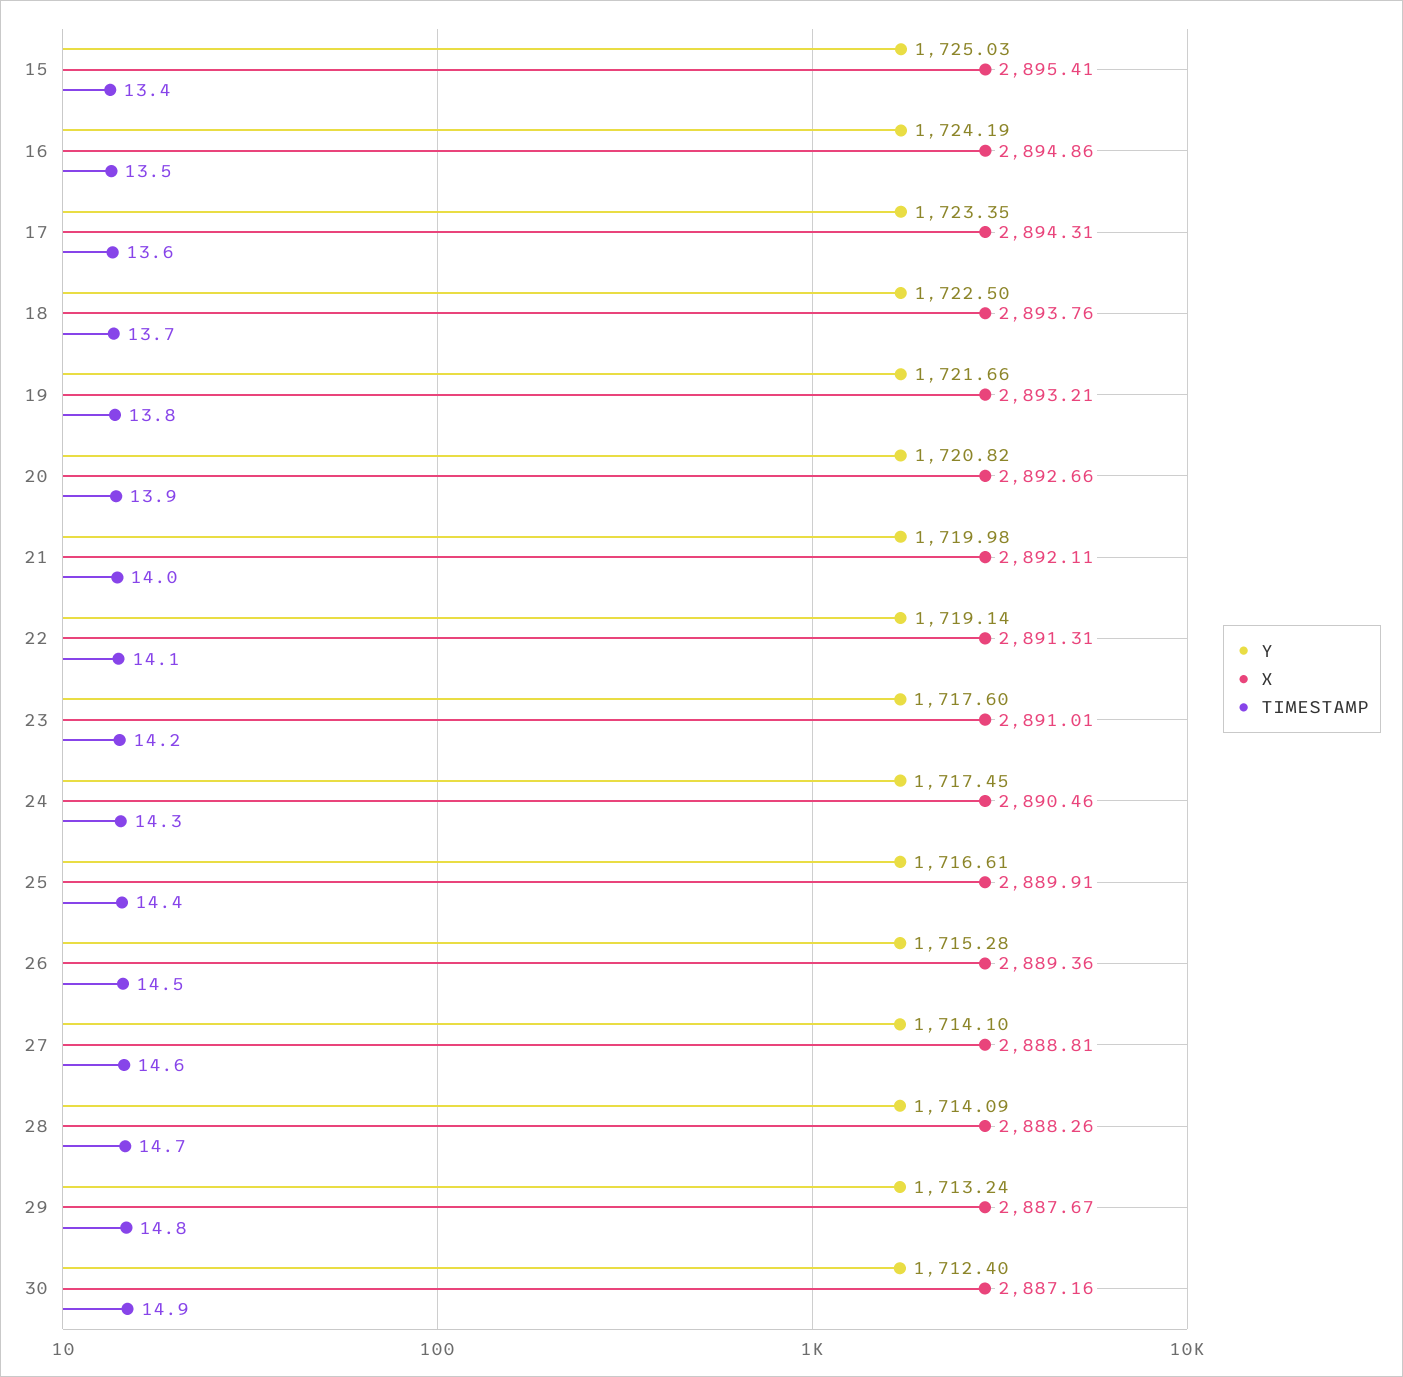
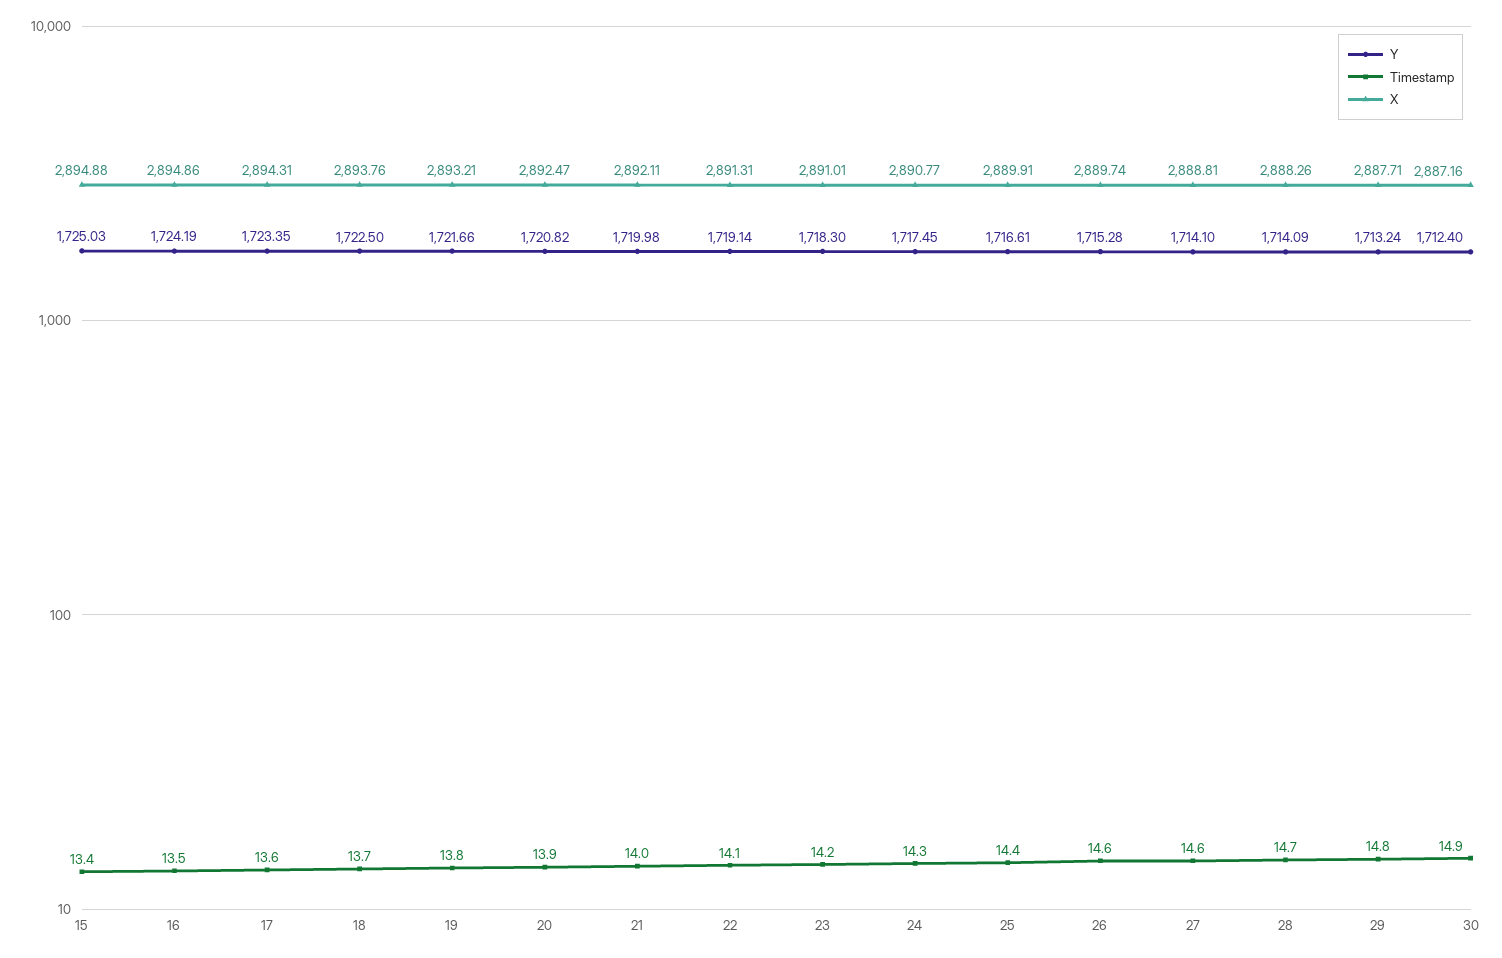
  {
    "Y": {
      "15": 1725.03,
      "16": 1724.19,
      "17": 1723.35,
      "18": 1722.5,
      "19": 1721.66,
      "20": 1720.82,
      "21": 1719.98,
      "22": 1719.14,
-     "23": 1717.6,
+     "23": 1718.3,
      "24": 1717.45,
      "25": 1716.61,
      "26": 1715.28,
      "27": 1714.1,
      "28": 1714.09,
      "29": 1713.24,
      "30": 1712.4
    },
    "X": {
-     "15": 2895.41,
+     "15": 2894.88,
      "16": 2894.86,
      "17": 2894.31,
      "18": 2893.76,
      "19": 2893.21,
-     "20": 2892.66,
+     "20": 2892.47,
      "21": 2892.11,
      "22": 2891.31,
      "23": 2891.01,
-     "24": 2890.46,
+     "24": 2890.77,
      "25": 2889.91,
-     "26": 2889.36,
+     "26": 2889.74,
      "27": 2888.81,
      "28": 2888.26,
-     "29": 2887.67,
+     "29": 2887.71,
      "30": 2887.16
    },
    "TIMESTAMP": {
      "15": 13.4,
      "16": 13.5,
      "17": 13.6,
      "18": 13.7,
      "19": 13.8,
      "20": 13.9,
      "21": 14,
      "22": 14.1,
      "23": 14.2,
      "24": 14.3,
      "25": 14.4,
-     "26": 14.5,
+     "26": 14.6,
      "27": 14.6,
      "28": 14.7,
      "29": 14.8,
      "30": 14.9
    }
  }

